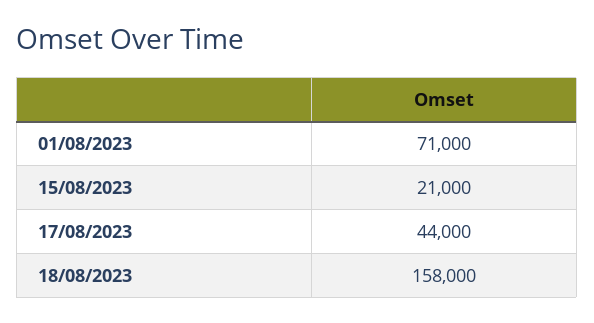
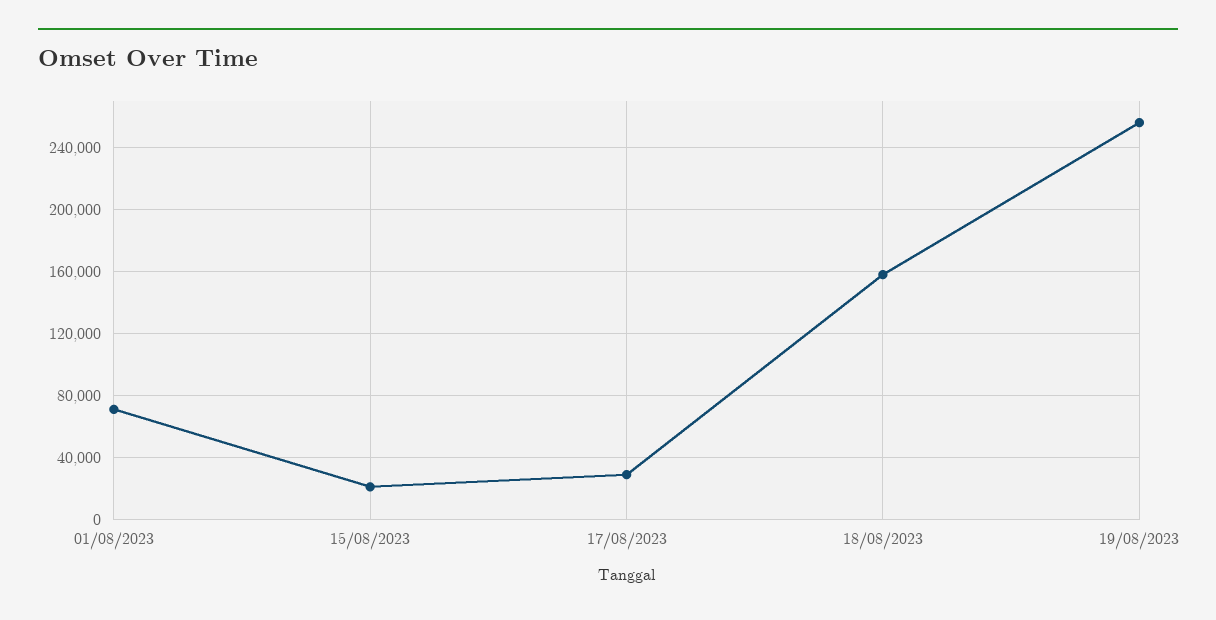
  {
    "01/08/2023": 71000,
    "15/08/2023": 21000,
-   "17/08/2023": 44000,
+   "17/08/2023": 30000,
-   "18/08/2023": 158000
+   "18/08/2023": 158000,
+   "19/08/2023": 255000
  }

